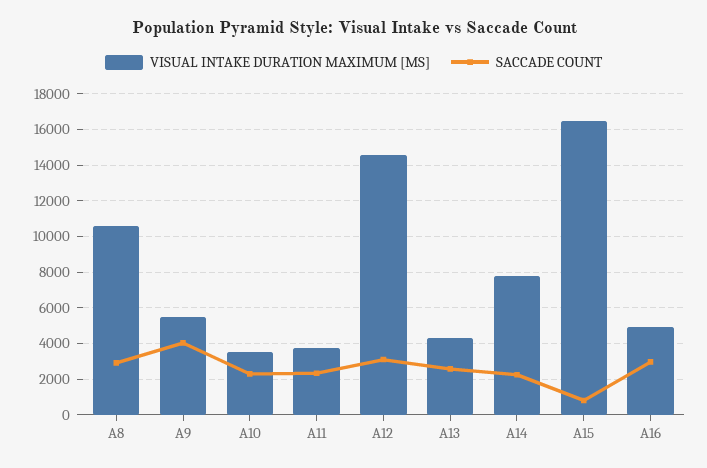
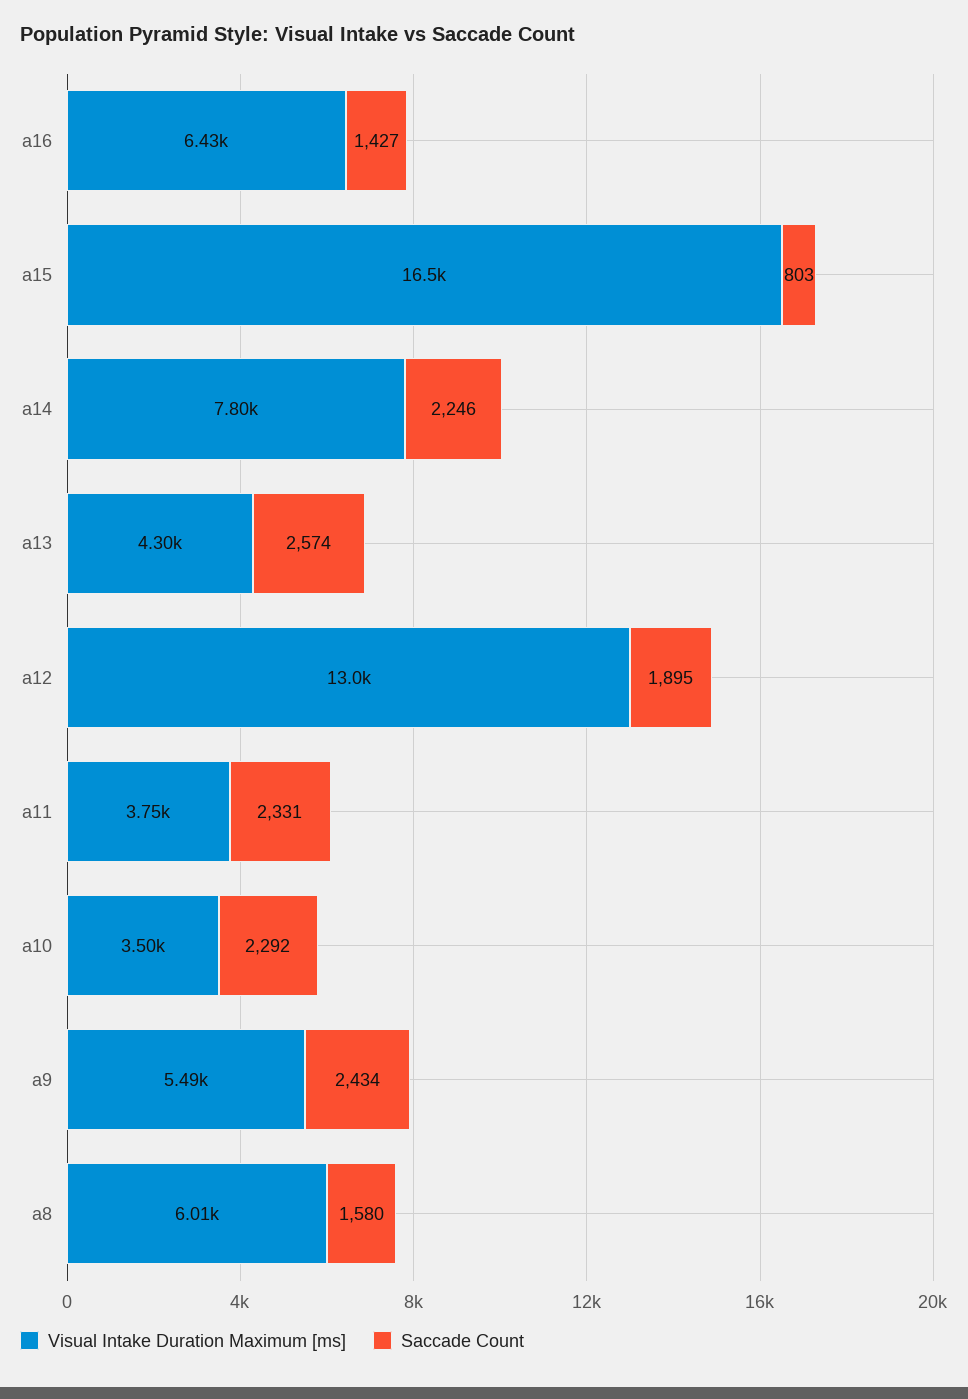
  {
    "VISUAL INTAKE DURATION MAXIMUM [MS]": {
-     "A8": 10500,
+     "A8": 6010,
      "A9": 5490,
      "A10": 3500,
      "A11": 3750,
-     "A12": 14500,
+     "A12": 13000,
      "A13": 4300,
      "A14": 7800,
      "A15": 16500,
-     "A16": 5000
+     "A16": 6430
    },
    "SACCADE COUNT": {
-     "A8": 3000,
+     "A8": 1580,
-     "A9": 4000,
+     "A9": 2434,
      "A10": 2292,
      "A11": 2331,
-     "A12": 3000,
+     "A12": 1895,
      "A13": 2574,
      "A14": 2246,
      "A15": 803,
-     "A16": 3000
+     "A16": 1427
    }
  }

